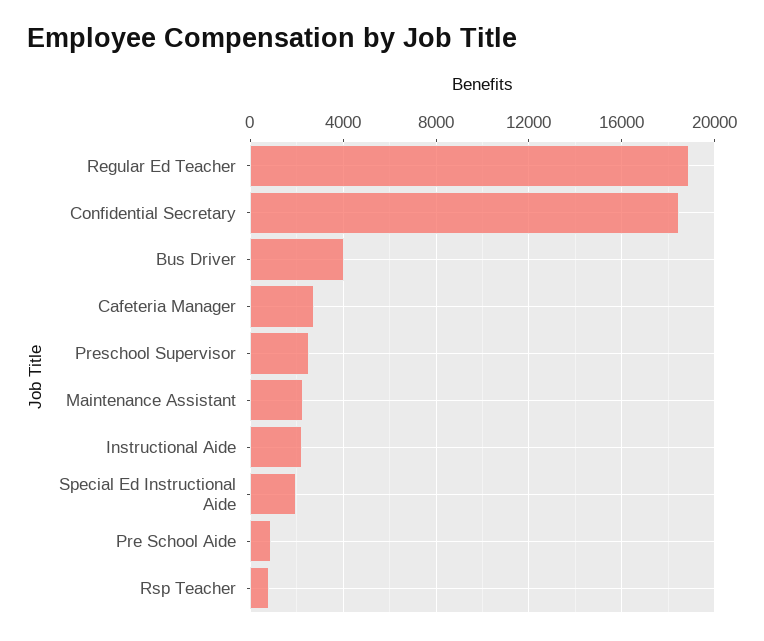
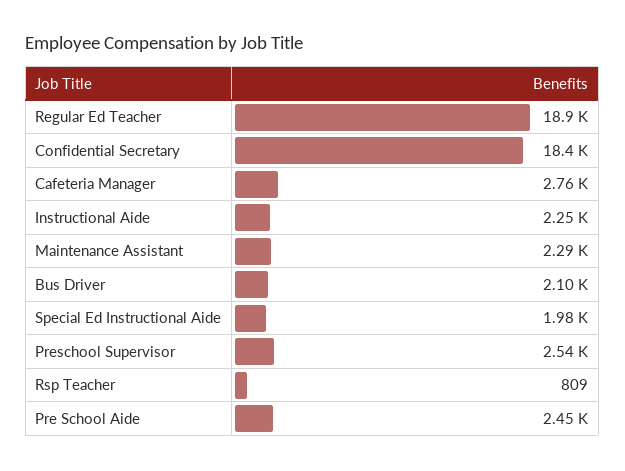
  {
    "Regular Ed Teacher": 18900,
    "Confidential Secretary": 18400,
-   "Bus Driver": 4000,
+   "Bus Driver": 2100,
    "Cafeteria Manager": 2760,
    "Preschool Supervisor": 2540,
    "Maintenance Assistant": 2290,
    "Instructional Aide": 2250,
    "Special Ed Instructional Aide": 1980,
-   "Pre School Aide": 1000,
+   "Pre School Aide": 2450,
    "Rsp Teacher": 809
  }

